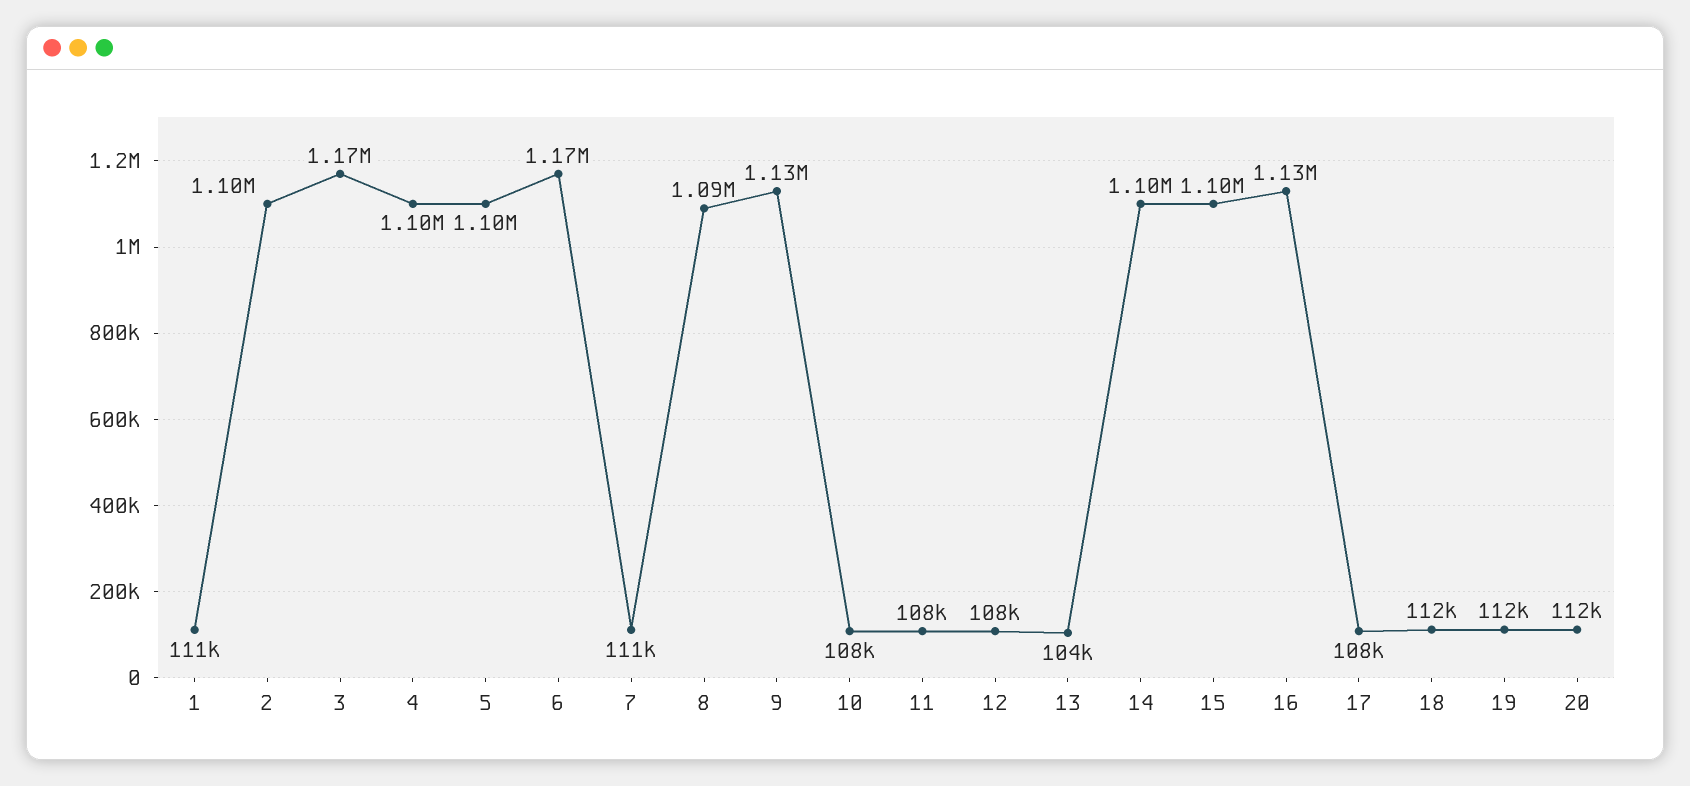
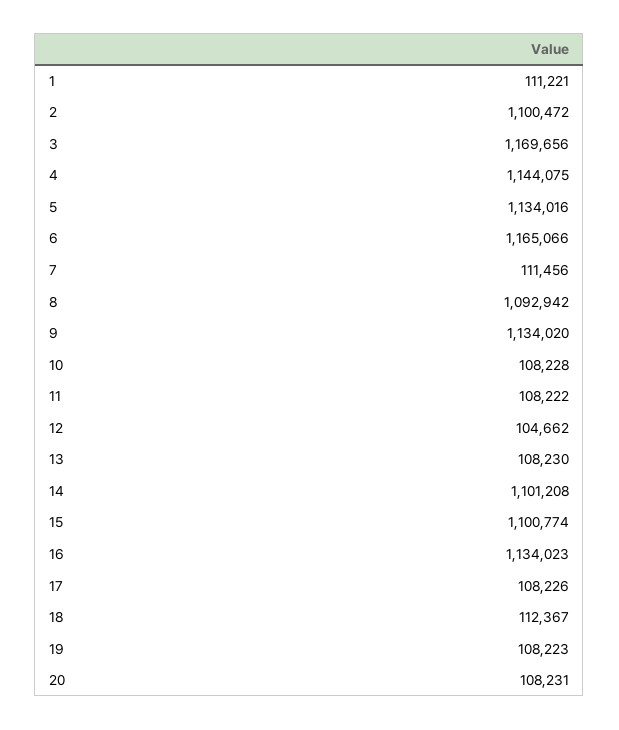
  {
    "1": 111221,
    "2": 1100472,
    "3": 1169656,
-   "4": 1100000,
+   "4": 1144075,
-   "5": 1100000,
+   "5": 1134016,
    "6": 1165066,
    "7": 111456,
    "8": 1092942,
    "9": 1134020,
    "10": 108228,
    "11": 108222,
-   "12": 108000,
+   "12": 104662,
-   "13": 104000,
+   "13": 108230,
    "14": 1101208,
    "15": 1100774,
    "16": 1134023,
    "17": 108226,
    "18": 112367,
-   "19": 112000,
+   "19": 108223,
-   "20": 112000
+   "20": 108231
  }

